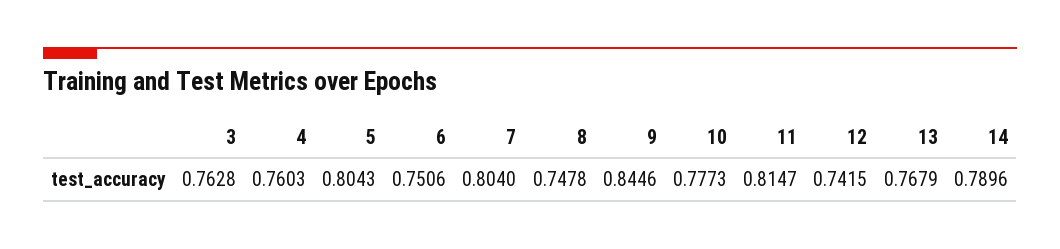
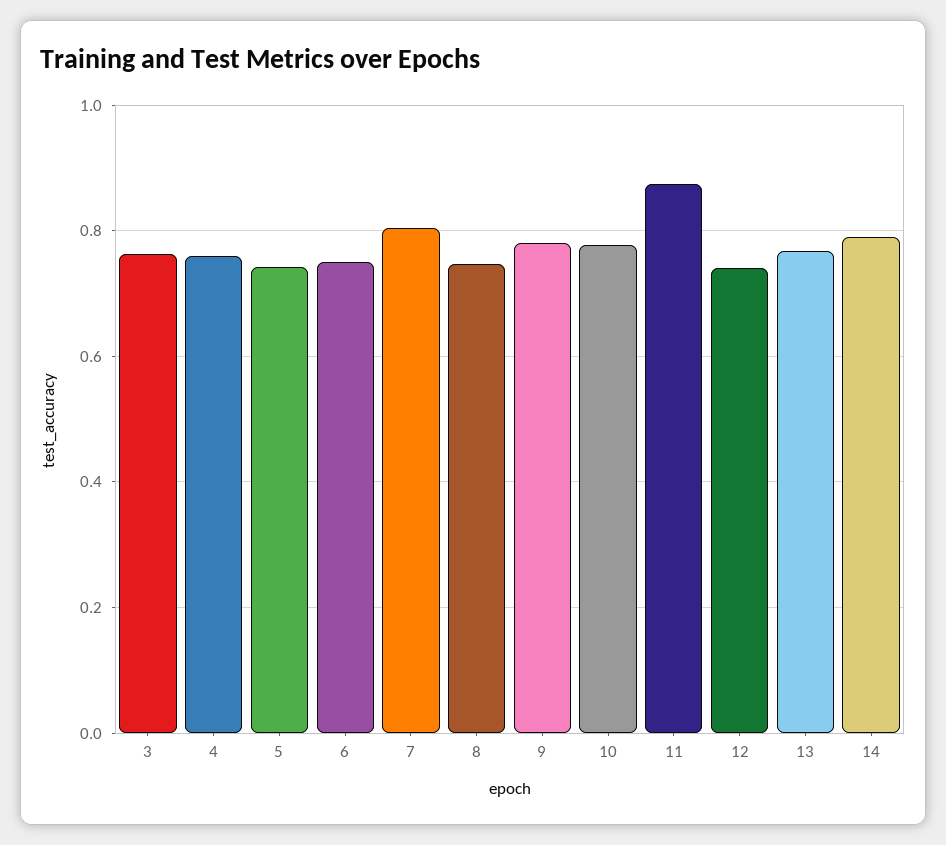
  {
    "3": 0.7628,
    "4": 0.7603,
-   "5": 0.8043,
+   "5": 0.74,
    "6": 0.7506,
    "7": 0.804,
    "8": 0.7478,
-   "9": 0.8446,
+   "9": 0.78,
    "10": 0.7773,
-   "11": 0.8147,
+   "11": 0.88,
    "12": 0.7415,
    "13": 0.7679,
    "14": 0.7896
  }

